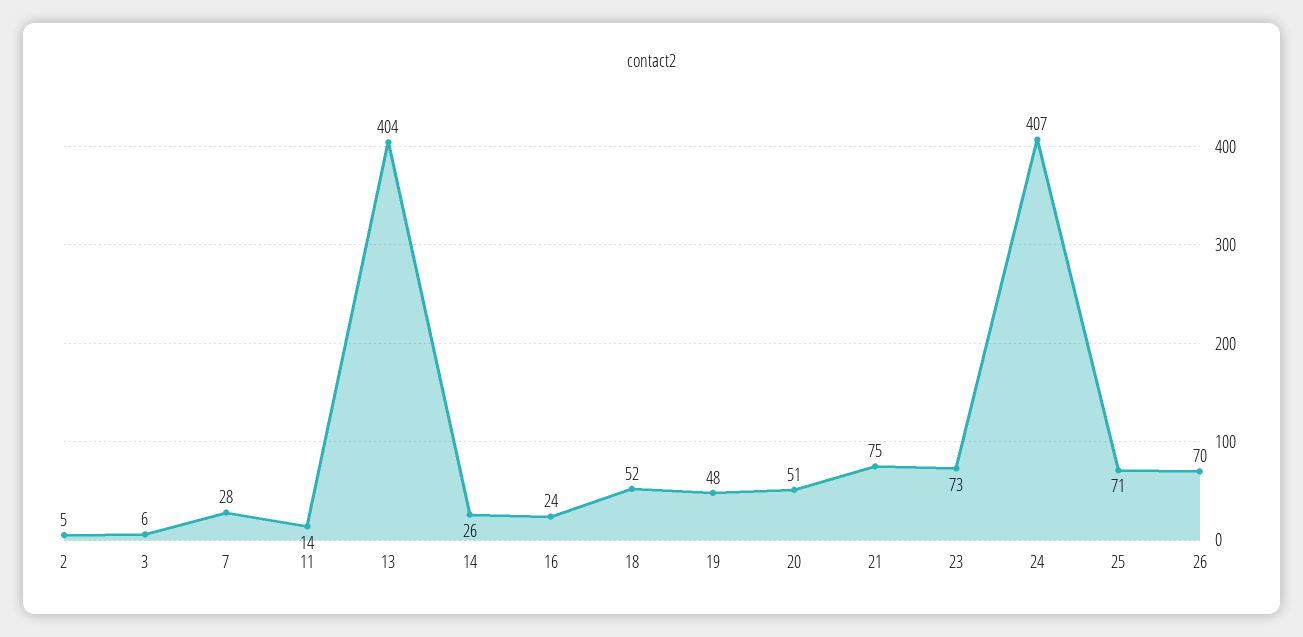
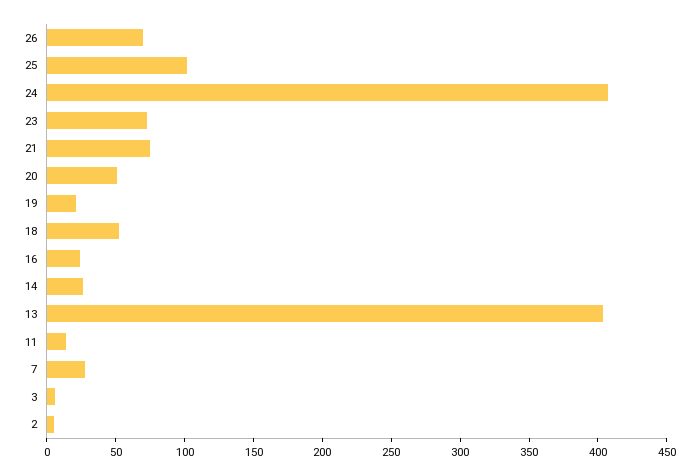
  {
    "2": 5,
    "3": 6,
    "7": 28,
    "11": 14,
    "13": 404,
    "14": 26,
    "16": 24,
    "18": 52,
-   "19": 48,
+   "19": 20,
    "20": 51,
    "21": 75,
    "23": 73,
    "24": 407,
-   "25": 71,
+   "25": 100,
    "26": 70
  }

